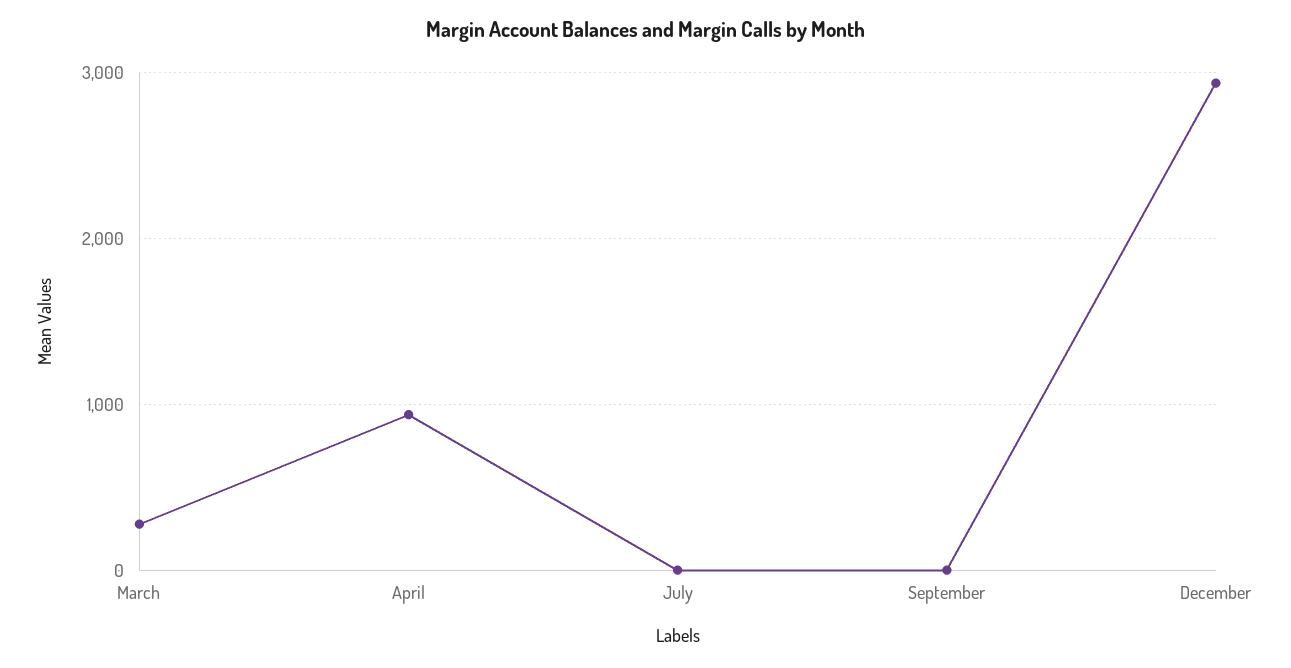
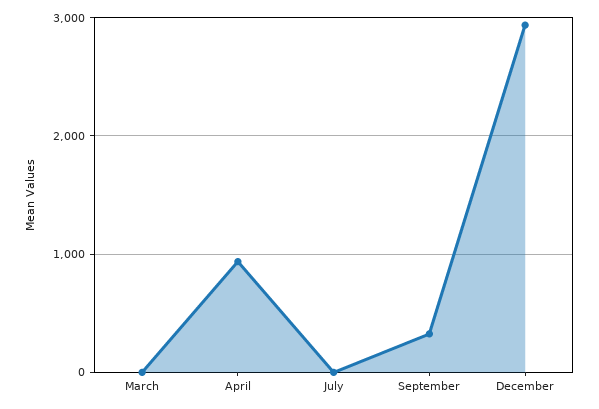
  {
-   "March": 300,
+   "March": 0,
    "April": 900,
    "July": 0,
-   "September": 0,
+   "September": 300,
    "December": 2900
  }

